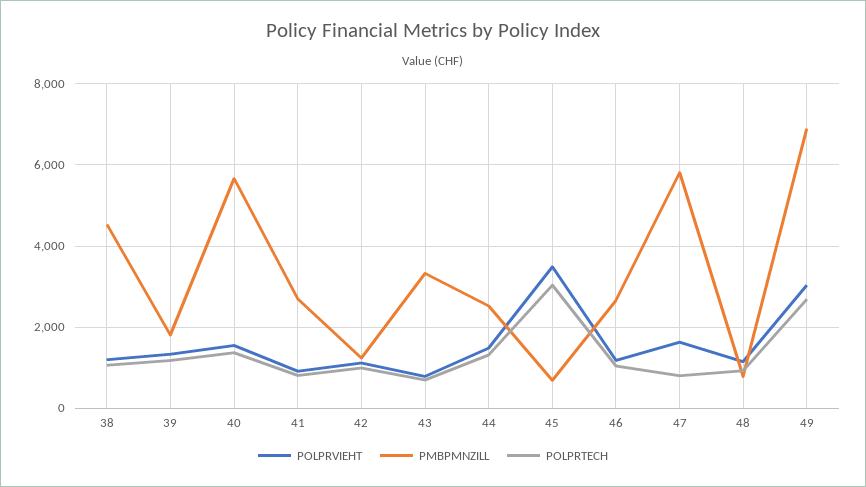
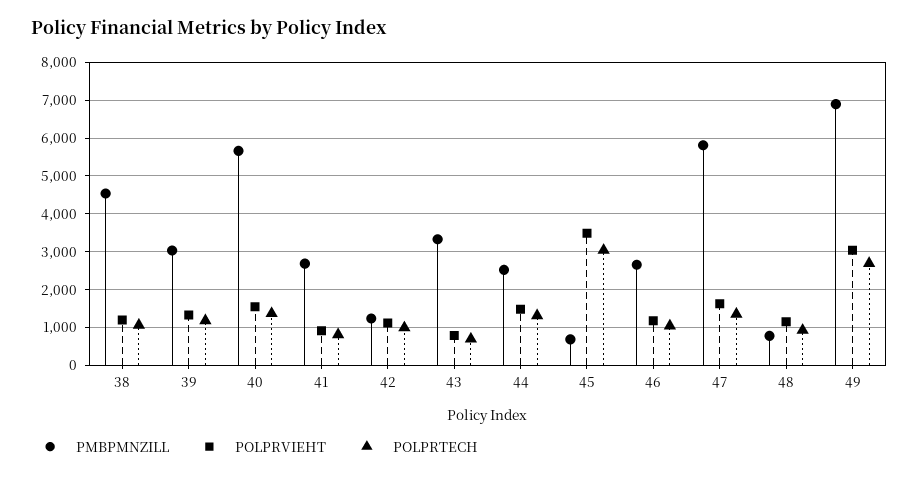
  {
    "POLPRVIEHT": {
      "38": 1200,
      "39": 1400,
      "40": 1600,
      "41": 1000,
      "42": 1200,
      "43": 800,
      "44": 1400,
      "45": 3400,
      "46": 1200,
      "47": 1600,
      "48": 1200,
      "49": 3000
    },
    "PMBPMNZILL": {
      "38": 4600,
-     "39": 1800,
+     "39": 3000,
      "40": 5600,
      "41": 2600,
      "42": 1200,
      "43": 3400,
      "44": 2600,
      "45": 600,
      "46": 2600,
      "47": 5800,
      "48": 800,
      "49": 6800
    },
    "POLPRTECH": {
      "38": 1000,
      "39": 1200,
      "40": 1400,
      "41": 800,
      "42": 1000,
      "43": 600,
      "44": 1400,
      "45": 3000,
      "46": 1000,
-     "47": 800,
+     "47": 1400,
      "48": 1000,
      "49": 2600
    }
  }

